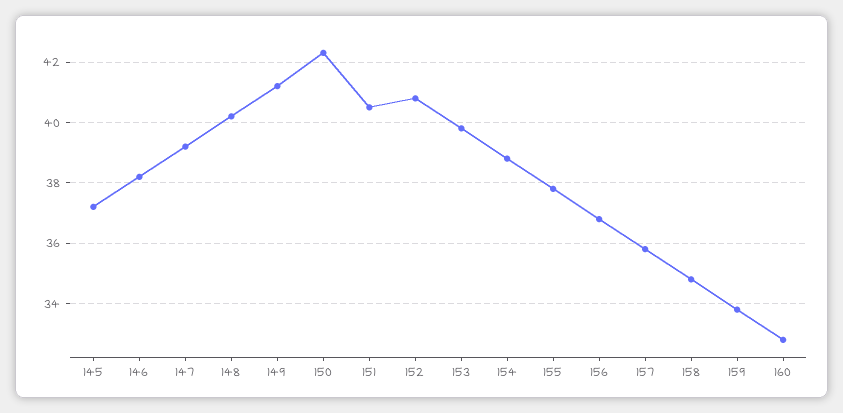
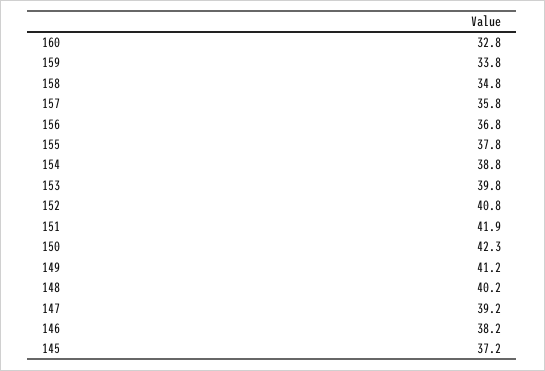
  {
    "145": 37.2,
    "146": 38.2,
    "147": 39.2,
    "148": 40.2,
    "149": 41.2,
    "150": 42.3,
-   "151": 40.5,
+   "151": 41.9,
    "152": 40.8,
    "153": 39.8,
    "154": 38.8,
    "155": 37.8,
    "156": 36.8,
    "157": 35.8,
    "158": 34.8,
    "159": 33.8,
    "160": 32.8
  }

